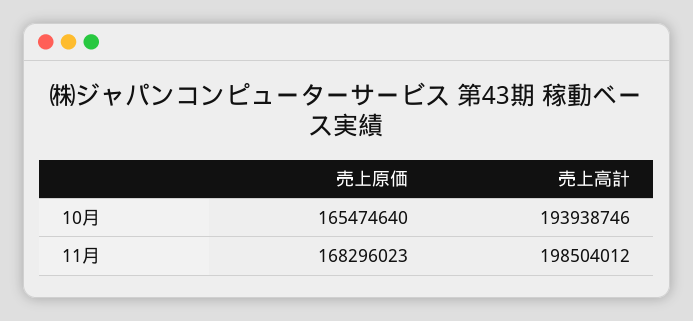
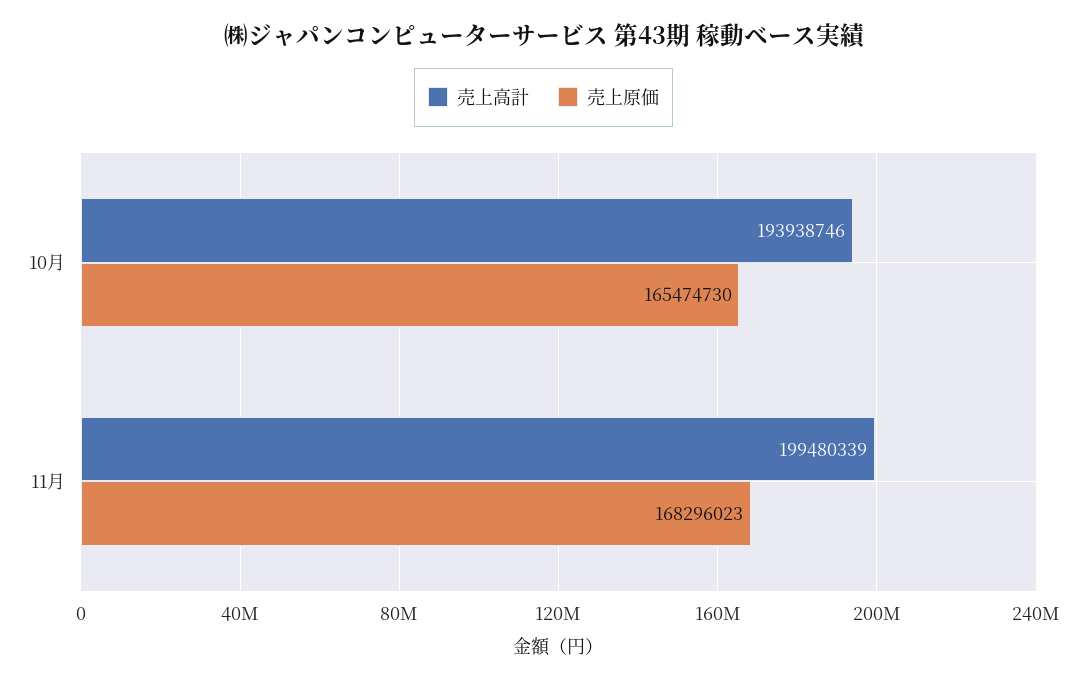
  {
    "売上原価": {
-     "10月": 165474640,
+     "10月": 165474730,
      "11月": 168296023
    },
    "売上高計": {
      "10月": 193938746,
-     "11月": 198504012
+     "11月": 199480339
    }
  }

